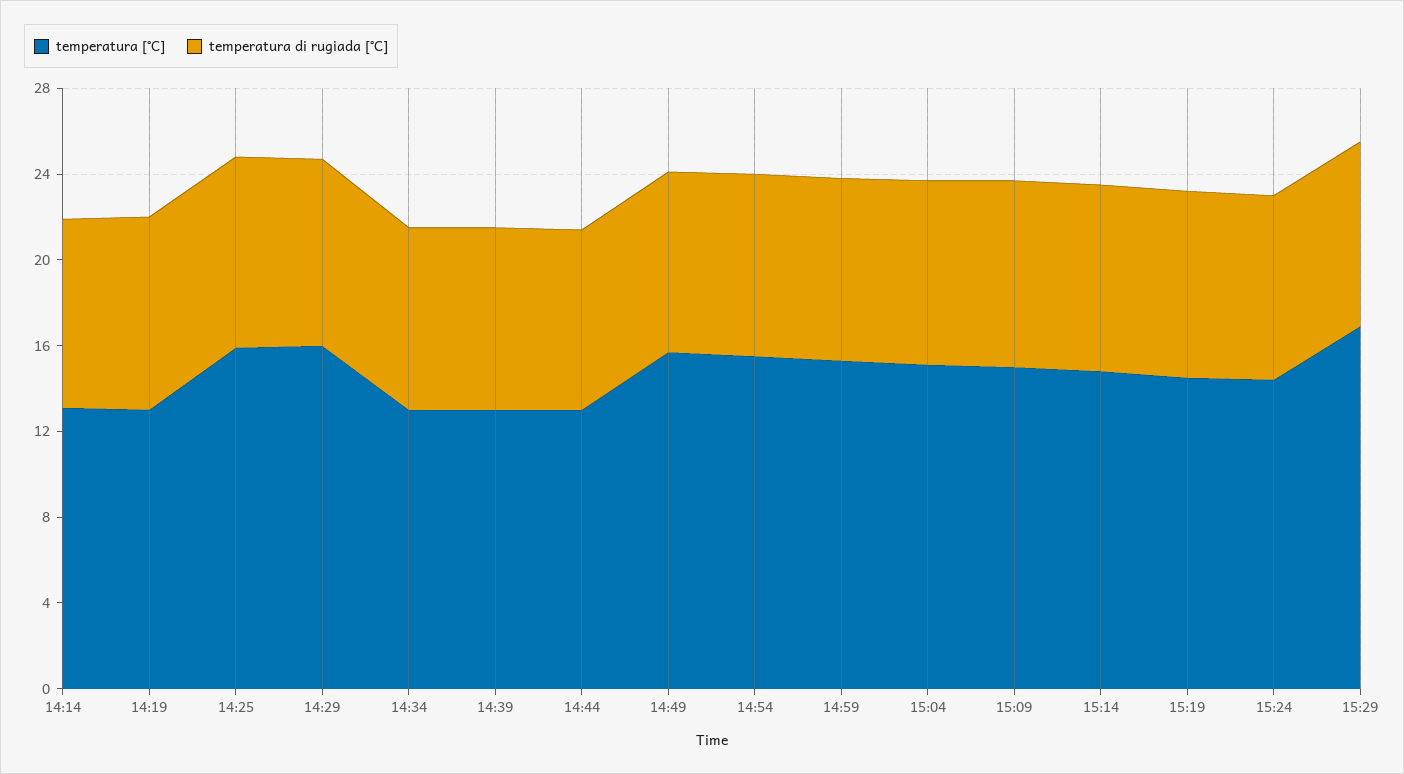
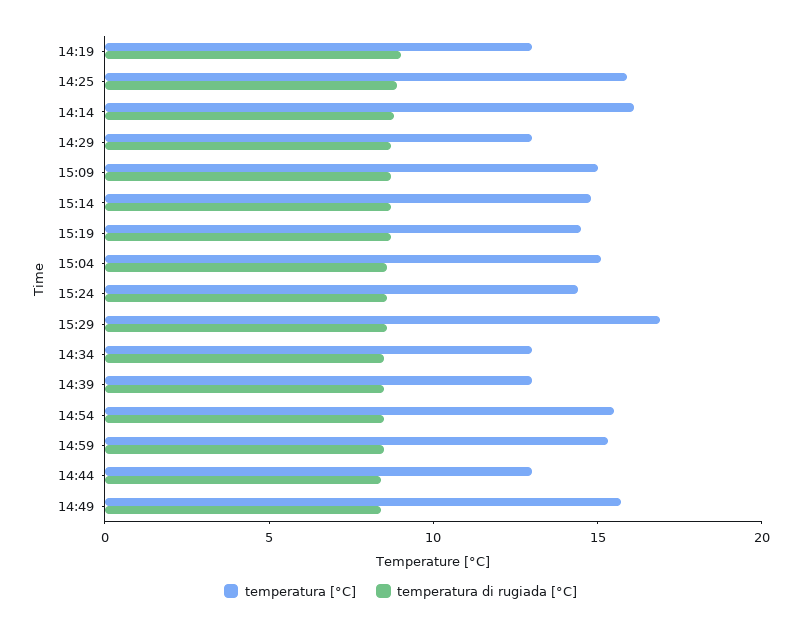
  {
    "temperatura [°C]": {
-     "14:14": 13,
+     "14:14": 16,
      "14:19": 13,
      "14:25": 16,
-     "14:29": 16,
+     "14:29": 13,
      "14:34": 13,
      "14:39": 13,
      "14:44": 13,
      "14:49": 16,
      "14:54": 16,
      "14:59": 15,
      "15:04": 15,
      "15:09": 15,
      "15:14": 15,
      "15:19": 15,
      "15:24": 14,
      "15:29": 17
    },
    "temperatura di rugiada [°C]": {
      "14:14": 9,
      "14:19": 9,
      "14:25": 9,
      "14:29": 9,
      "14:34": 9,
      "14:39": 9,
      "14:44": 8,
      "14:49": 8,
      "14:54": 9,
      "14:59": 9,
      "15:04": 9,
      "15:09": 9,
      "15:14": 9,
      "15:19": 9,
      "15:24": 9,
      "15:29": 9
    }
  }

